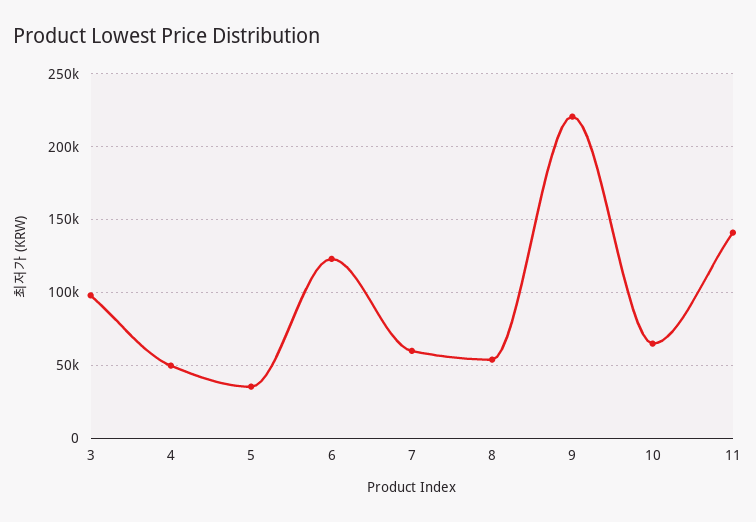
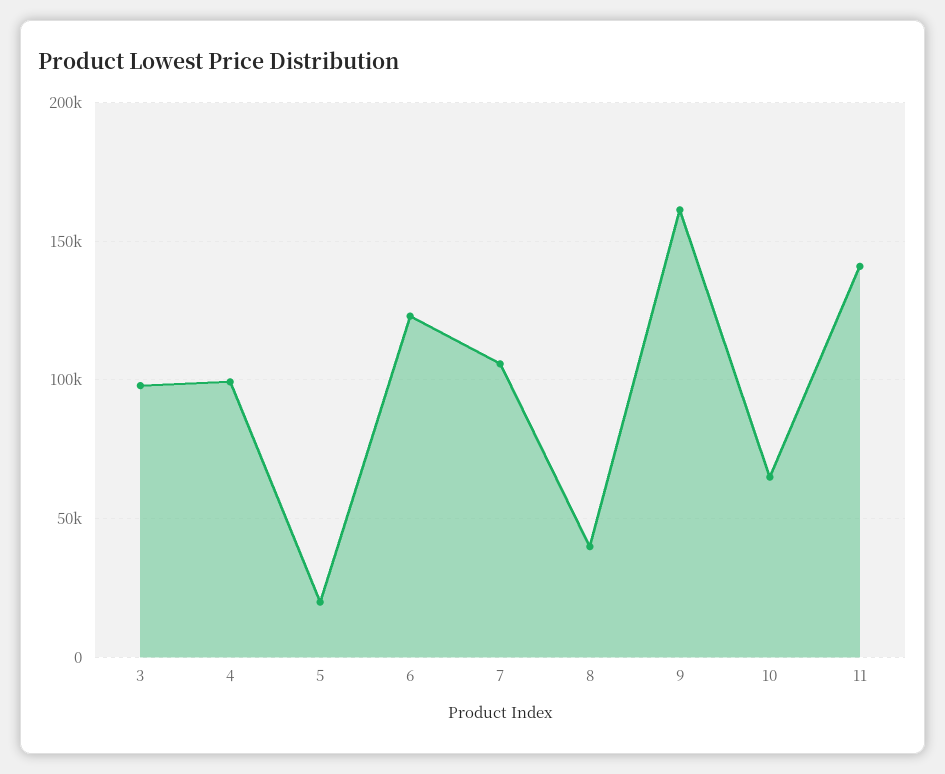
  {
    "3": 100000,
-   "4": 50000,
+   "4": 100000,
-   "5": 35000,
+   "5": 20000,
    "6": 125000,
-   "7": 60000,
+   "7": 105000,
-   "8": 55000,
+   "8": 40000,
-   "9": 220000,
+   "9": 160000,
    "10": 65000,
    "11": 140000
  }

